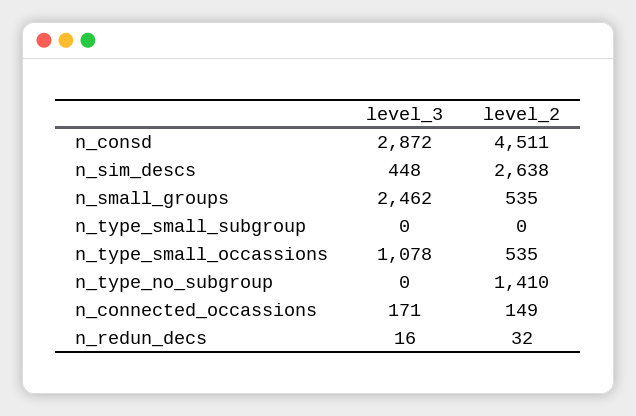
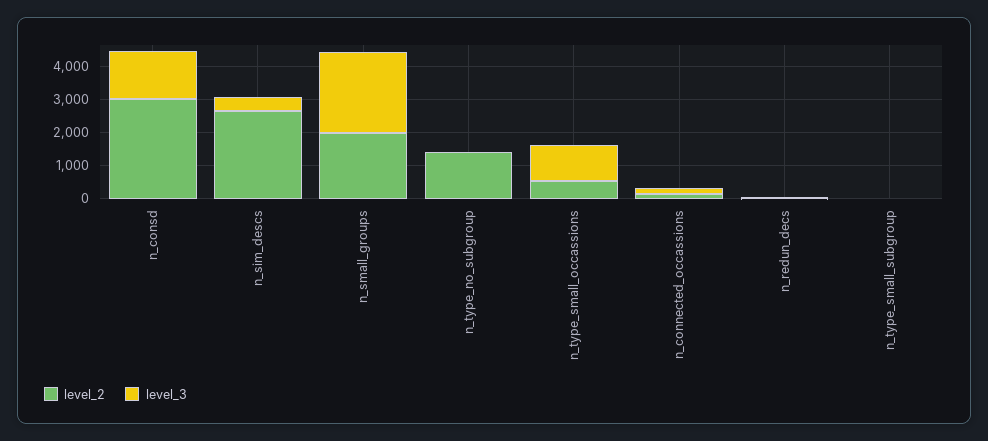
  {
    "level_3": {
-     "n_consd": 2872,
+     "n_consd": 1500,
      "n_sim_descs": 448,
      "n_small_groups": 2462,
      "n_type_small_subgroup": 0,
      "n_type_small_occassions": 1078,
      "n_type_no_subgroup": 0,
      "n_connected_occassions": 171,
      "n_redun_decs": 16
    },
    "level_2": {
-     "n_consd": 4511,
+     "n_consd": 3000,
      "n_sim_descs": 2638,
-     "n_small_groups": 535,
+     "n_small_groups": 2000,
      "n_type_small_subgroup": 0,
      "n_type_small_occassions": 535,
      "n_type_no_subgroup": 1410,
      "n_connected_occassions": 149,
      "n_redun_decs": 32
    }
  }

